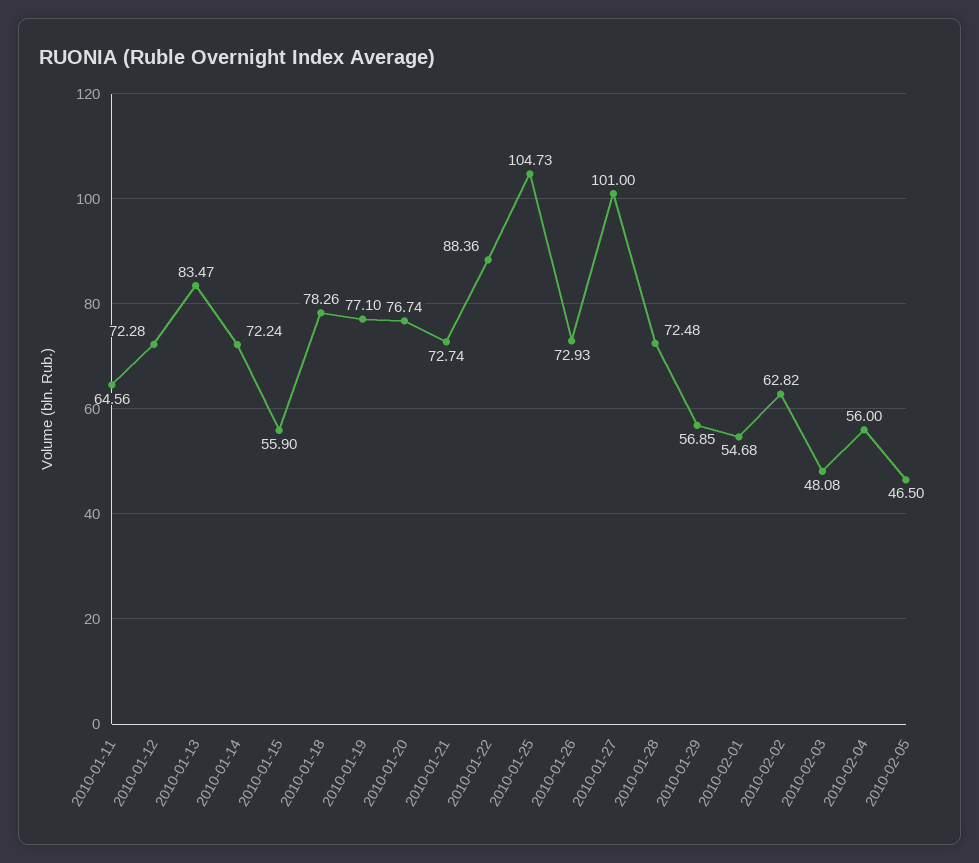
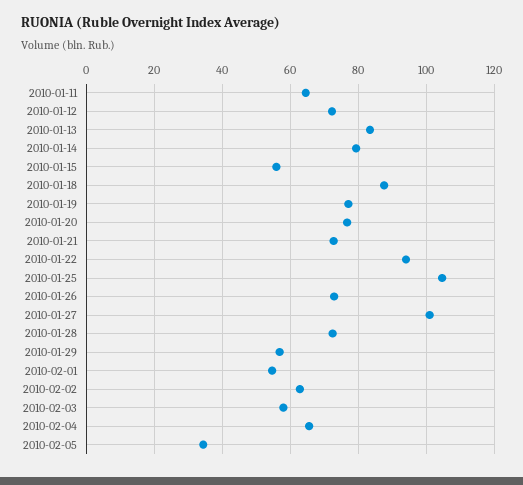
  {
    "2010-01-11": 64.56,
    "2010-01-12": 72.28,
    "2010-01-13": 83.47,
-   "2010-01-14": 72.24,
+   "2010-01-14": 80,
    "2010-01-15": 55.9,
-   "2010-01-18": 78.26,
+   "2010-01-18": 88,
    "2010-01-19": 77.1,
    "2010-01-20": 76.74,
    "2010-01-21": 72.74,
-   "2010-01-22": 88.36,
+   "2010-01-22": 94,
    "2010-01-25": 104.73,
    "2010-01-26": 72.93,
    "2010-01-27": 101,
    "2010-01-28": 72.48,
    "2010-01-29": 56.85,
    "2010-02-01": 54.68,
    "2010-02-02": 62.82,
-   "2010-02-03": 48.08,
+   "2010-02-03": 58,
-   "2010-02-04": 56,
+   "2010-02-04": 66,
-   "2010-02-05": 46.5
+   "2010-02-05": 34
  }

